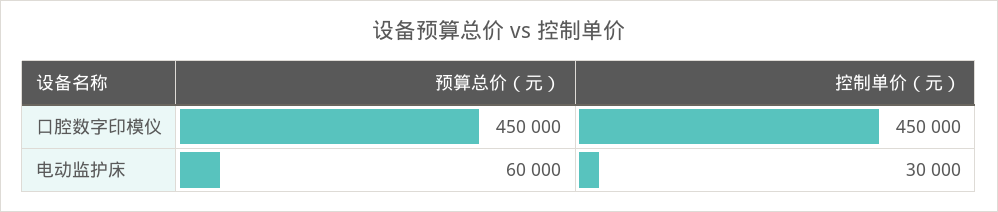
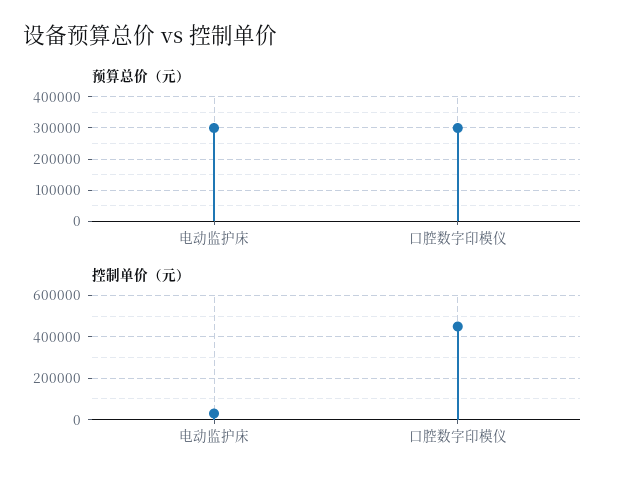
  {
    "预算总价（元）": {
-     "口腔数字印模仪": 450000,
+     "口腔数字印模仪": 300000,
-     "电动监护床": 60000
+     "电动监护床": 300000
    },
    "控制单价（元）": {
      "口腔数字印模仪": 450000,
      "电动监护床": 30000
    }
  }

